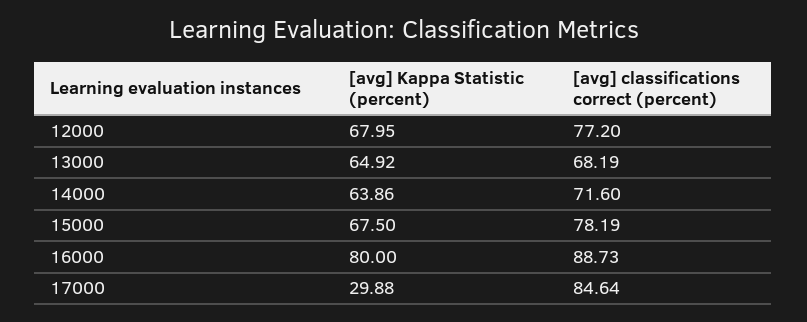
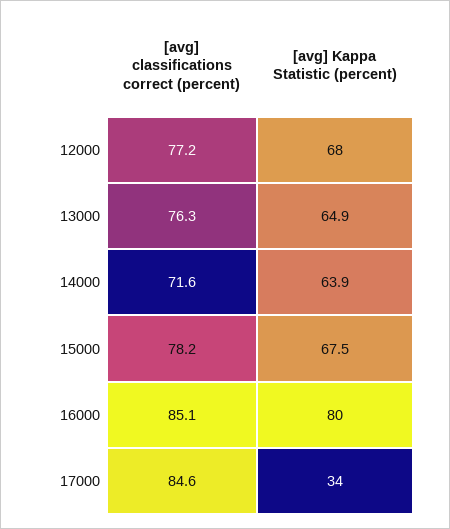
  {
    "[avg] Kappa Statistic (percent)": {
      "12000": 67.95,
      "13000": 64.92,
      "14000": 63.86,
      "15000": 67.5,
      "16000": 80,
-     "17000": 29.88
+     "17000": 34
    },
    "[avg] classifications correct (percent)": {
      "12000": 77.2,
-     "13000": 68.19,
+     "13000": 76.3,
      "14000": 71.6,
      "15000": 78.19,
-     "16000": 88.73,
+     "16000": 85.1,
      "17000": 84.64
    }
  }

